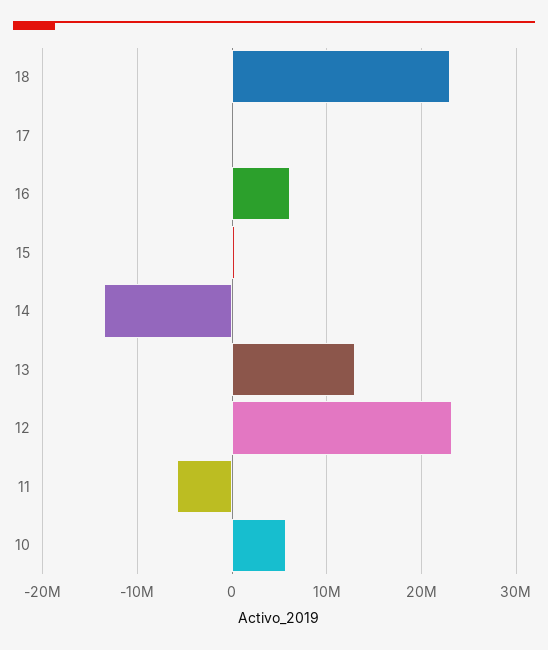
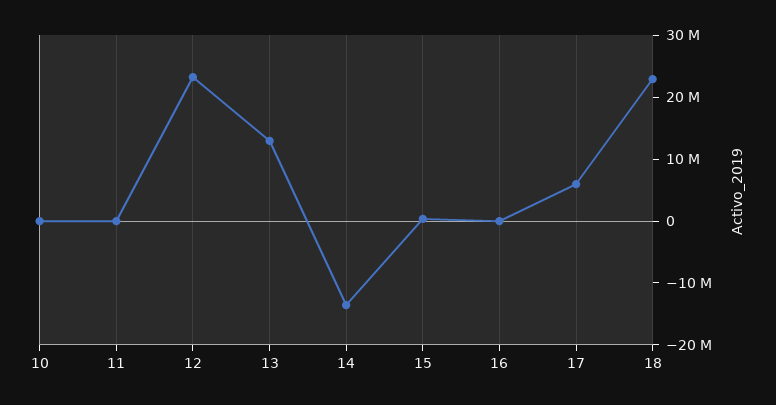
  {
    "18": 23000000,
-   "17": 0,
+   "17": 6000000,
-   "16": 6000000,
+   "16": 0,
    "15": 0,
    "14": -14000000,
    "13": 13000000,
    "12": 23000000,
-   "11": -6000000,
+   "11": 0,
-   "10": 6000000
+   "10": 0
  }

